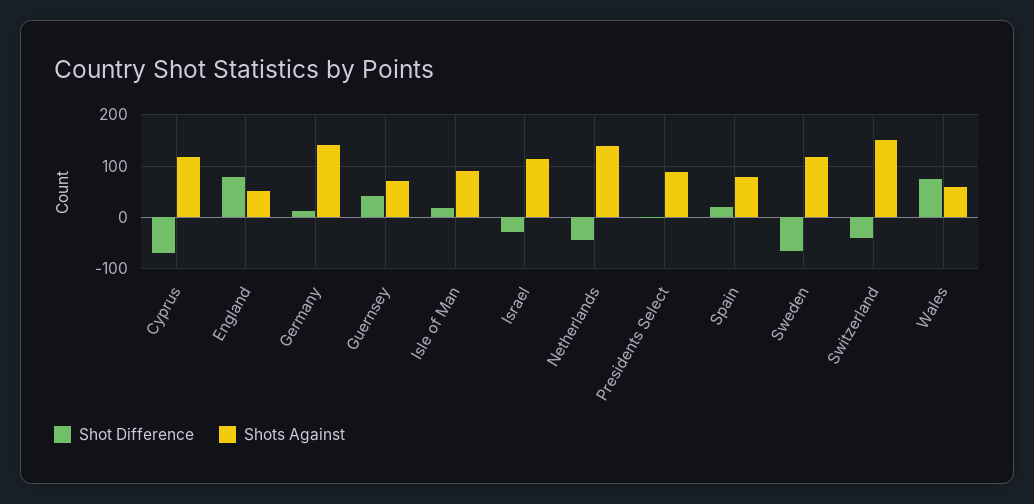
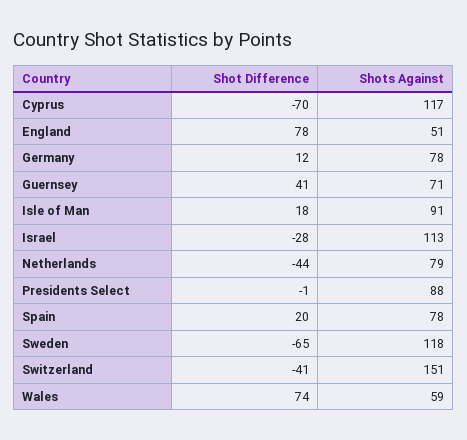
  {
    "Shot Difference": {
      "Cyprus": -70,
      "England": 78,
      "Germany": 12,
      "Guernsey": 41,
      "Isle of Man": 18,
      "Israel": -28,
      "Netherlands": -44,
      "Presidents Select": -1,
      "Spain": 20,
      "Sweden": -65,
      "Switzerland": -41,
      "Wales": 74
    },
    "Shots Against": {
      "Cyprus": 117,
      "England": 51,
-     "Germany": 140,
+     "Germany": 78,
      "Guernsey": 71,
      "Isle of Man": 91,
      "Israel": 113,
-     "Netherlands": 140,
+     "Netherlands": 79,
      "Presidents Select": 88,
      "Spain": 78,
      "Sweden": 118,
      "Switzerland": 151,
      "Wales": 59
    }
  }

